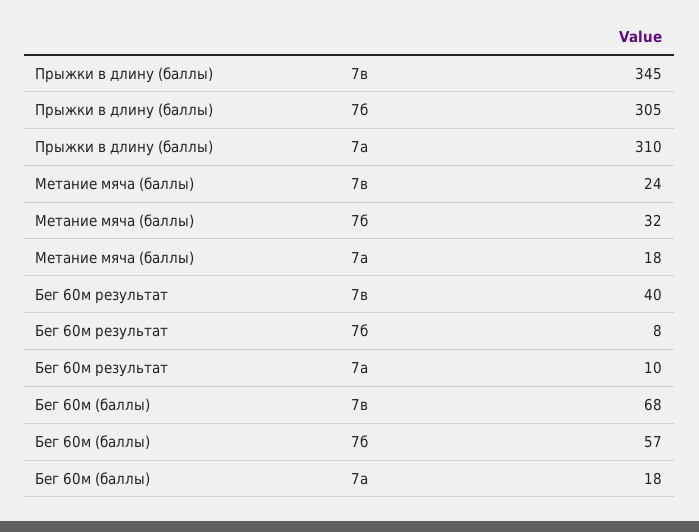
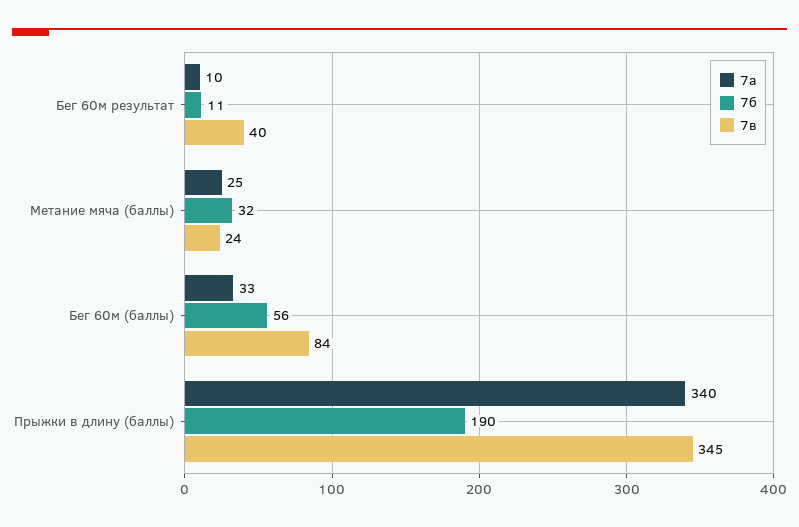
  {
    "7в": {
      "Прыжки в длину (баллы)": 345,
      "Метание мяча (баллы)": 24,
      "Бег 60м результат": 40,
-     "Бег 60м (баллы)": 68
+     "Бег 60м (баллы)": 84
    },
    "7б": {
-     "Прыжки в длину (баллы)": 305,
+     "Прыжки в длину (баллы)": 190,
      "Метание мяча (баллы)": 32,
-     "Бег 60м результат": 8,
+     "Бег 60м результат": 11,
-     "Бег 60м (баллы)": 57
+     "Бег 60м (баллы)": 56
    },
    "7а": {
-     "Прыжки в длину (баллы)": 310,
+     "Прыжки в длину (баллы)": 340,
-     "Метание мяча (баллы)": 18,
+     "Метание мяча (баллы)": 25,
      "Бег 60м результат": 10,
-     "Бег 60м (баллы)": 18
+     "Бег 60м (баллы)": 33
    }
  }

